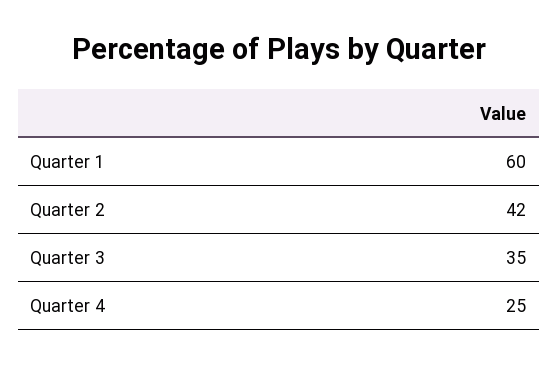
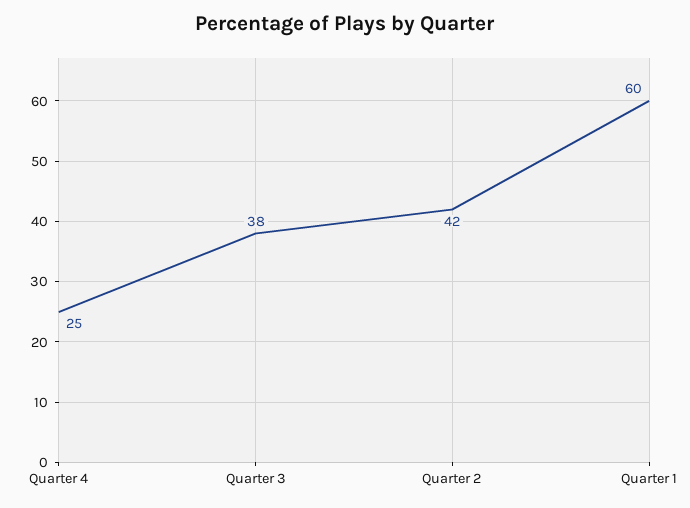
  {
    "Quarter 1": 60,
    "Quarter 2": 42,
-   "Quarter 3": 35,
+   "Quarter 3": 38,
    "Quarter 4": 25
  }

